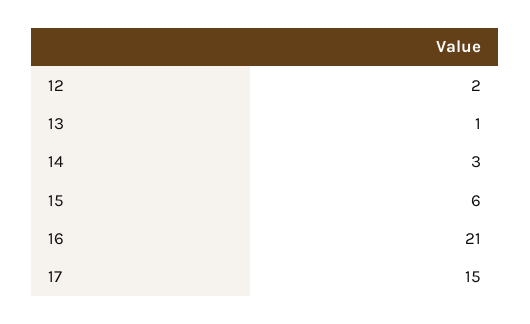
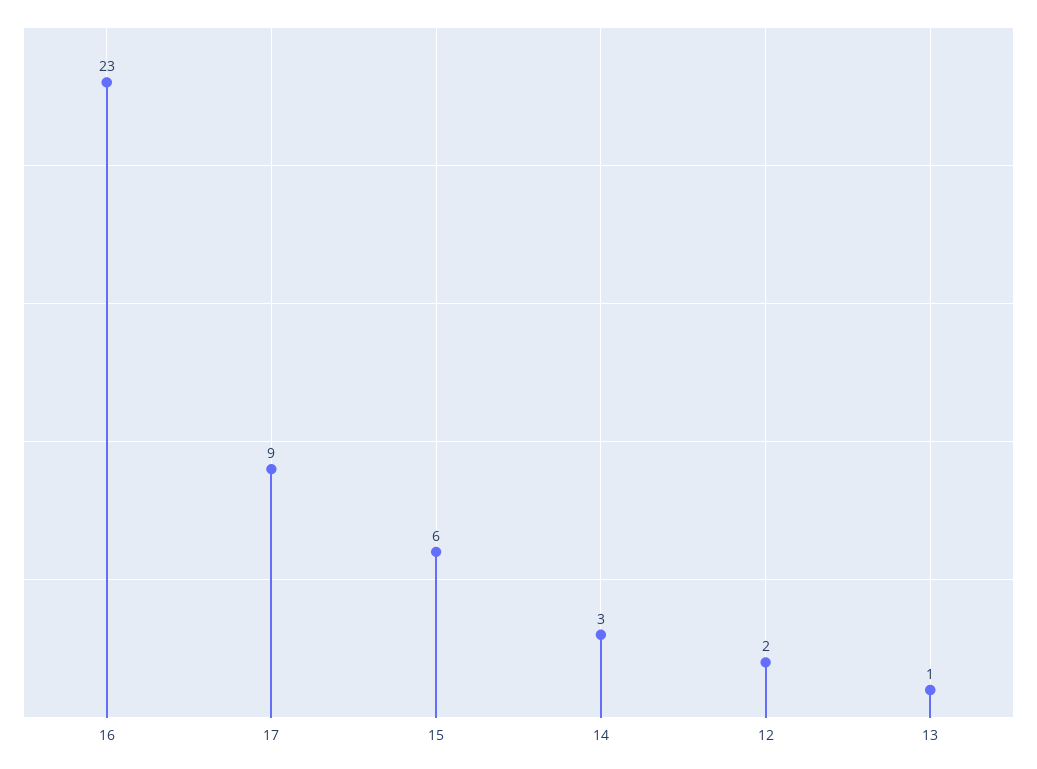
  {
    "12": 2,
    "13": 1,
    "14": 3,
    "15": 6,
-   "16": 21,
+   "16": 23,
-   "17": 15
+   "17": 9
  }

